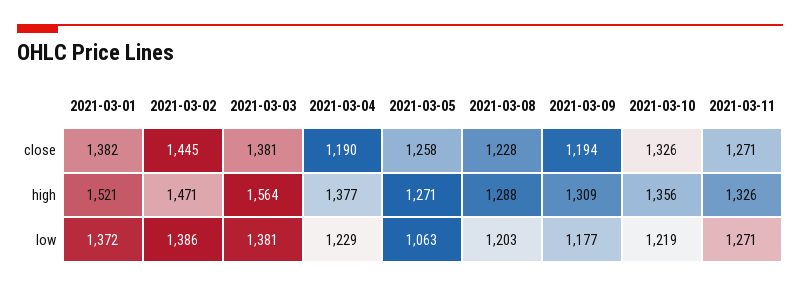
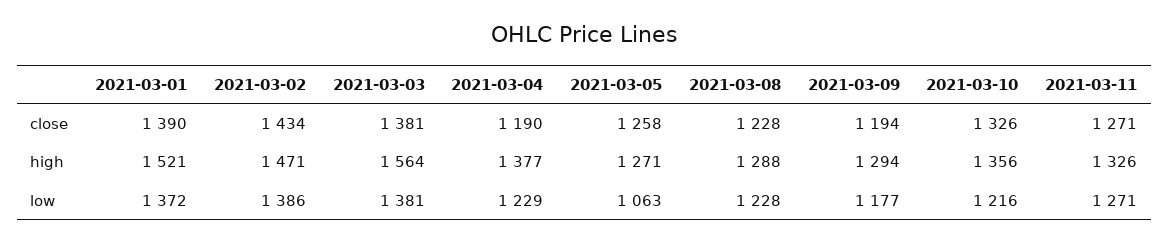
  {
    "2021-03-01": {
-     "close": 1382,
+     "close": 1390,
      "high": 1521,
      "low": 1372
    },
    "2021-03-02": {
-     "close": 1445,
+     "close": 1434,
      "high": 1471,
      "low": 1386
    },
    "2021-03-03": {
      "close": 1381,
      "high": 1564,
      "low": 1381
    },
    "2021-03-04": {
      "close": 1190,
      "high": 1377,
      "low": 1229
    },
    "2021-03-05": {
      "close": 1258,
      "high": 1271,
      "low": 1063
    },
    "2021-03-08": {
      "close": 1228,
      "high": 1288,
-     "low": 1203
+     "low": 1228
    },
    "2021-03-09": {
      "close": 1194,
-     "high": 1309,
+     "high": 1294,
      "low": 1177
    },
    "2021-03-10": {
      "close": 1326,
      "high": 1356,
-     "low": 1219
+     "low": 1216
    },
    "2021-03-11": {
      "close": 1271,
      "high": 1326,
      "low": 1271
    }
  }

